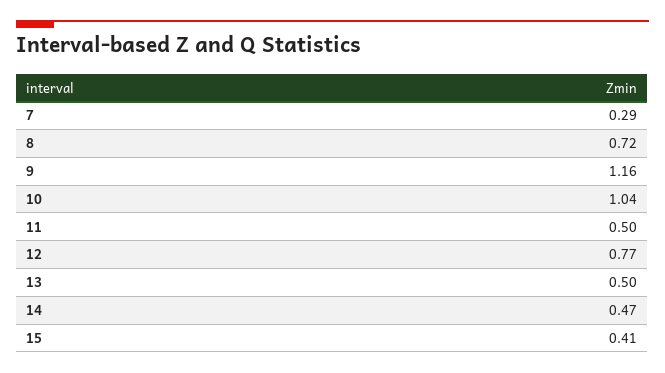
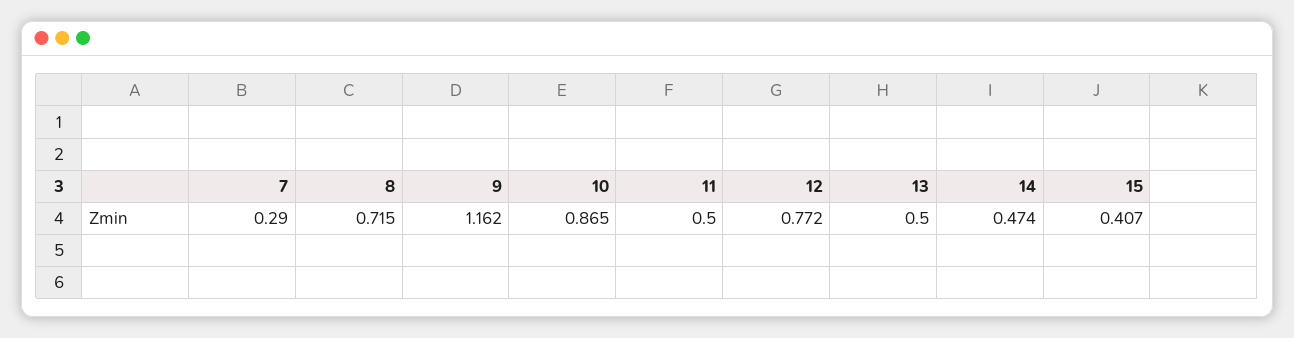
  {
    "7": 0.29,
    "8": 0.715,
    "9": 1.162,
-   "10": 1.04,
+   "10": 0.865,
    "11": 0.5,
    "12": 0.772,
    "13": 0.5,
    "14": 0.474,
    "15": 0.407
  }

